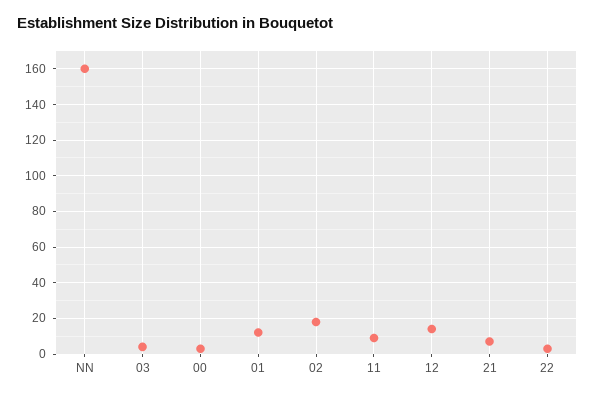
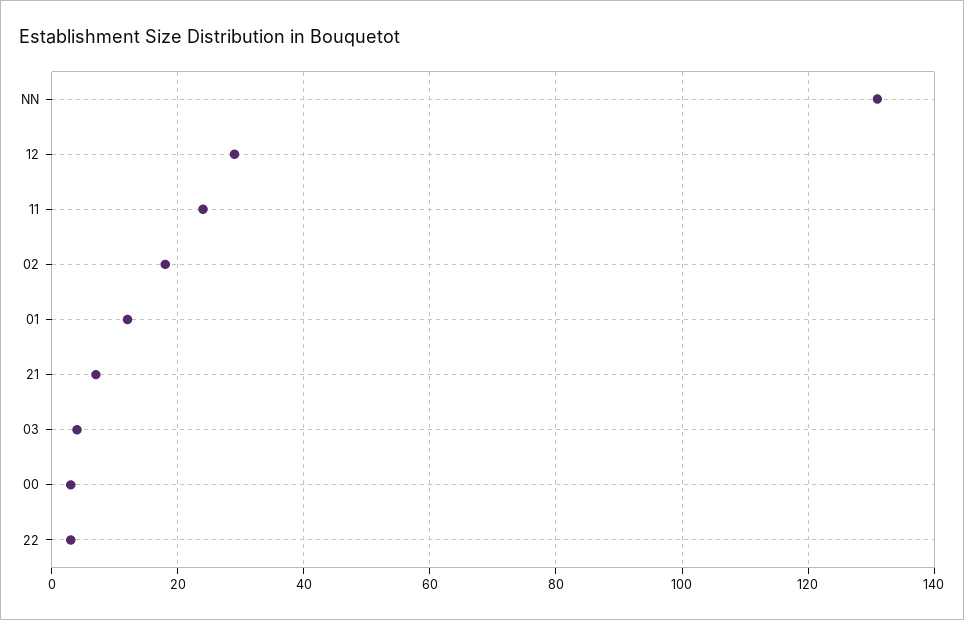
  {
-   "NN": 160,
+   "NN": 130,
    "03": 5,
    "00": 5,
    "01": 10,
    "02": 20,
-   "11": 10,
+   "11": 25,
-   "12": 15,
+   "12": 30,
    "21": 5,
    "22": 5
  }

